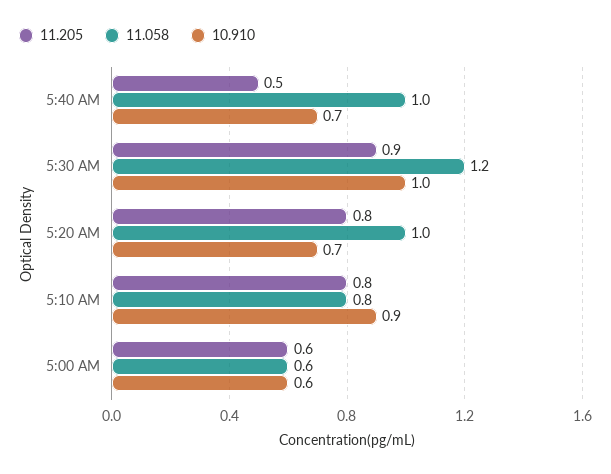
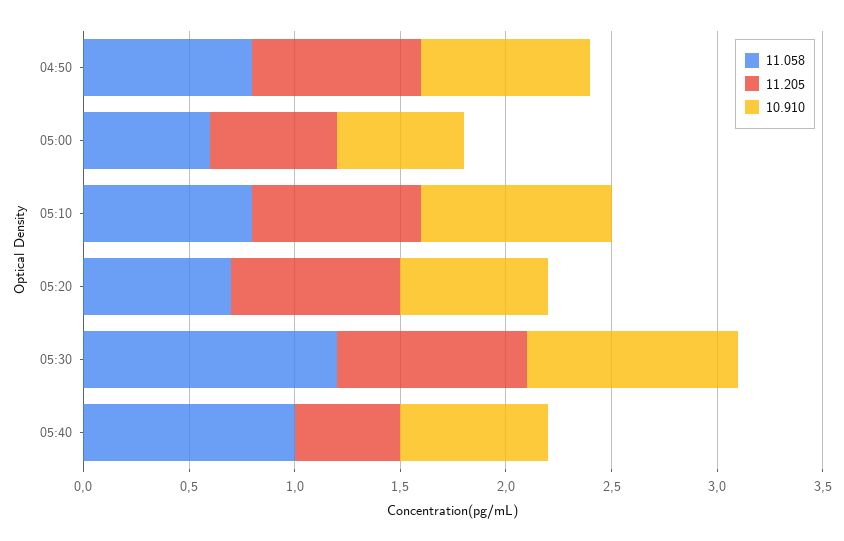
  {
    "11.205": {
      "5:40 AM": 0.5,
      "5:30 AM": 0.9,
      "5:20 AM": 0.8,
      "5:10 AM": 0.8,
-     "5:00 AM": 0.6
+     "5:00 AM": 0.6,
+     "04:50": 0.8
    },
    "11.058": {
      "5:40 AM": 1,
      "5:30 AM": 1.2,
-     "5:20 AM": 1,
+     "5:20 AM": 0.7,
      "5:10 AM": 0.8,
-     "5:00 AM": 0.6
+     "5:00 AM": 0.6,
+     "04:50": 0.8
    },
    "10.910": {
      "5:40 AM": 0.7,
      "5:30 AM": 1,
      "5:20 AM": 0.7,
      "5:10 AM": 0.9,
-     "5:00 AM": 0.6
+     "5:00 AM": 0.6,
+     "04:50": 0.8
    }
  }

